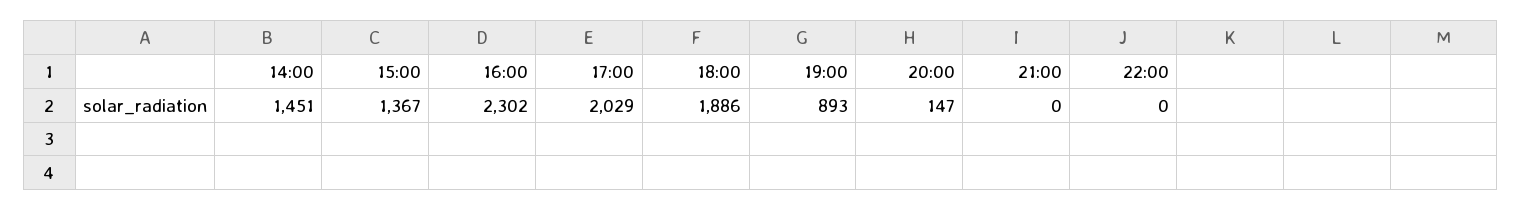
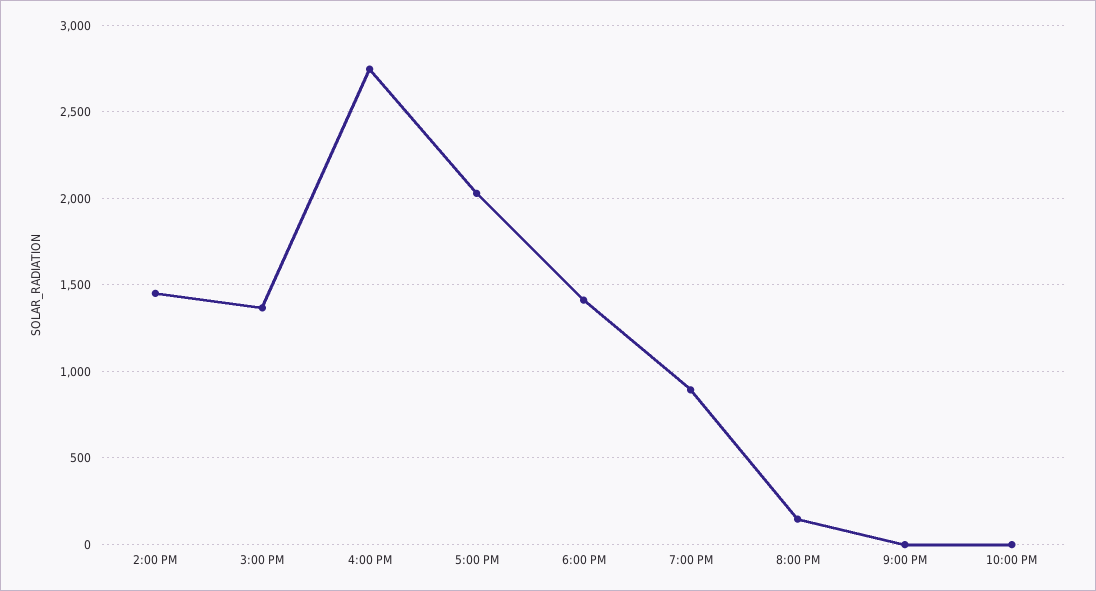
  {
    "14:00": 1451,
    "15:00": 1367,
-   "16:00": 2302,
+   "16:00": 2750,
    "17:00": 2029,
-   "18:00": 1886,
+   "18:00": 1400,
    "19:00": 893,
    "20:00": 147,
    "21:00": 0,
    "22:00": 0
  }

